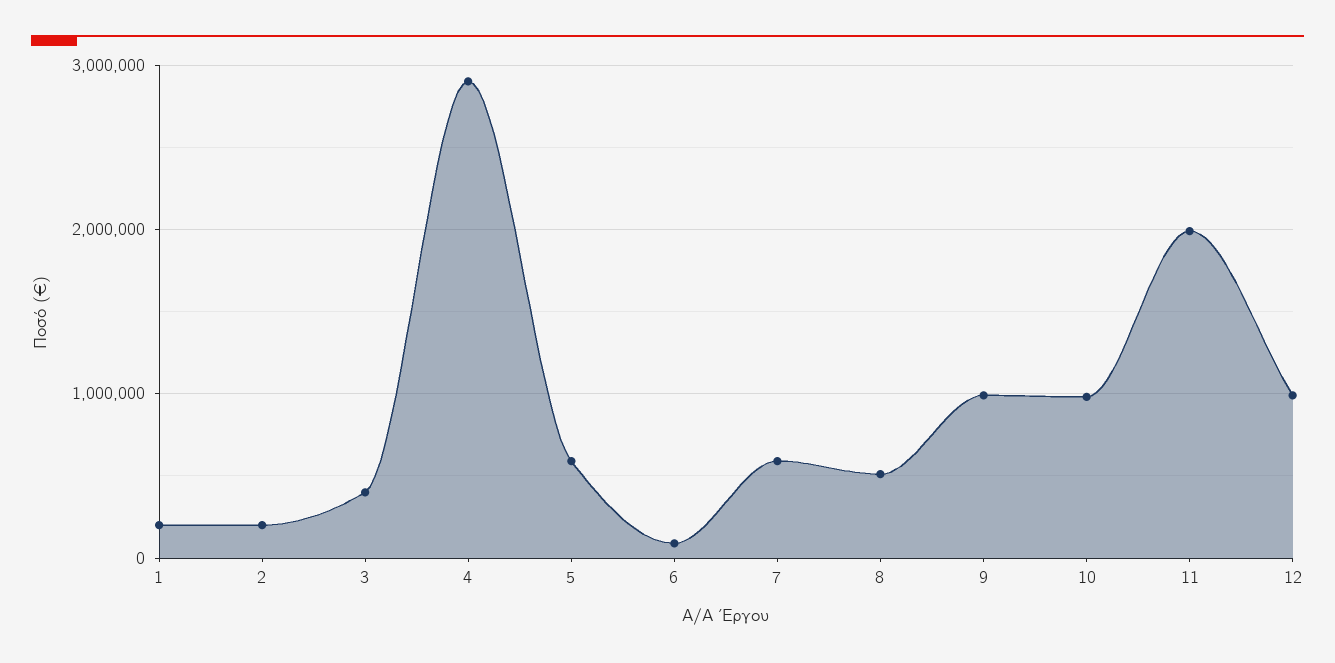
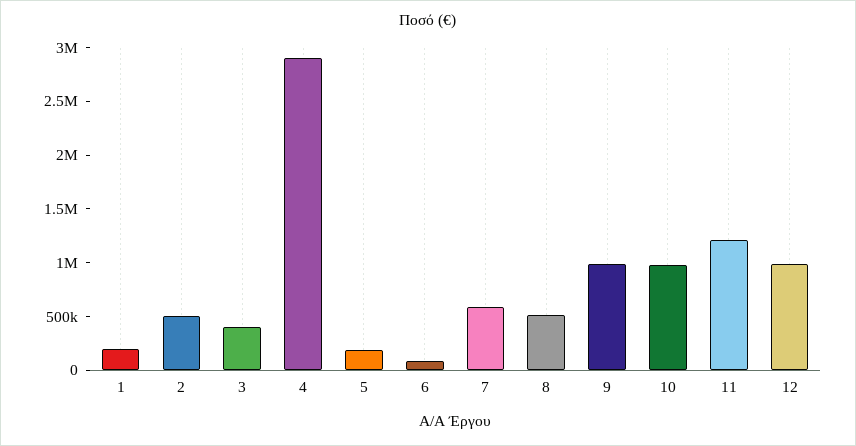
  {
    "1": 200000,
-   "2": 200000,
+   "2": 500000,
    "3": 400000,
    "4": 2900000,
-   "5": 600000,
+   "5": 200000,
    "6": 100000,
    "7": 600000,
    "8": 500000,
    "9": 1000000,
    "10": 1000000,
-   "11": 2000000,
+   "11": 1200000,
    "12": 1000000
  }

